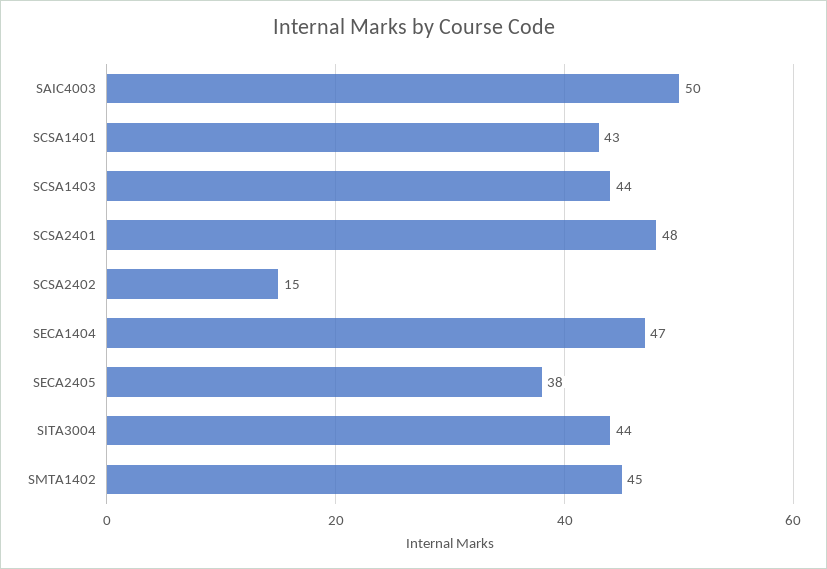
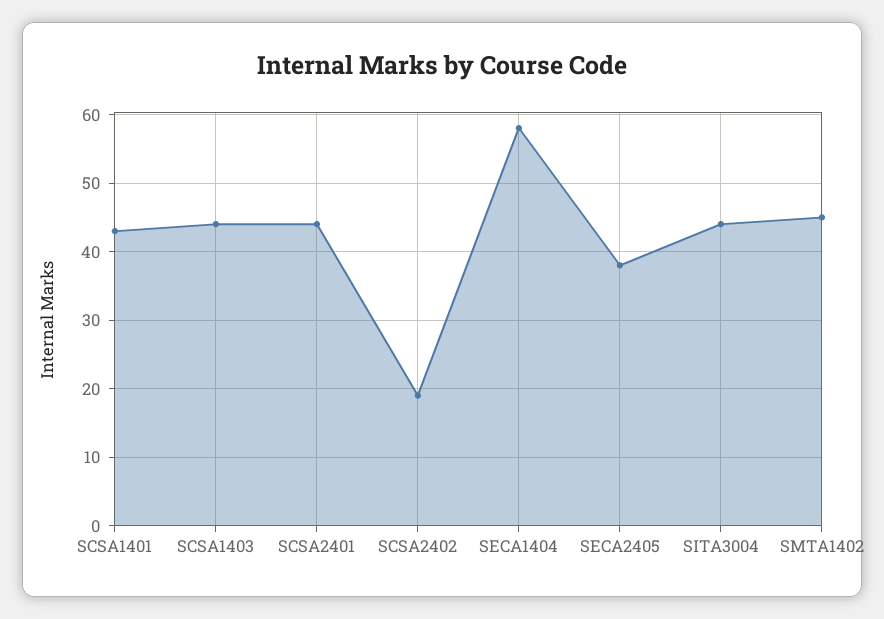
  {
-   "SAIC4003": 50,
    "SCSA1401": 43,
    "SCSA1403": 44,
-   "SCSA2401": 48,
+   "SCSA2401": 44,
-   "SCSA2402": 15,
+   "SCSA2402": 19,
-   "SECA1404": 47,
+   "SECA1404": 58,
    "SECA2405": 38,
    "SITA3004": 44,
    "SMTA1402": 45
  }

